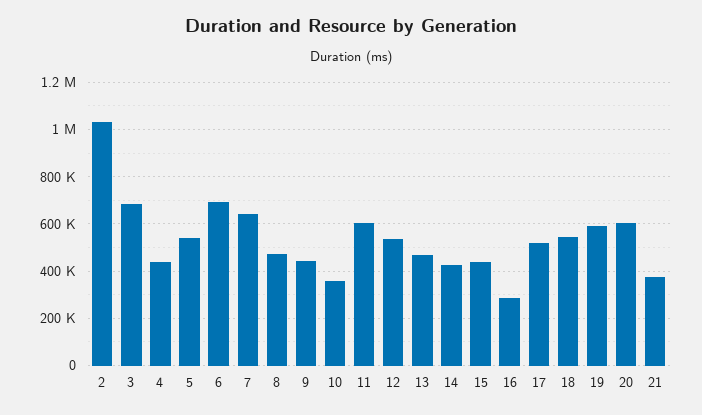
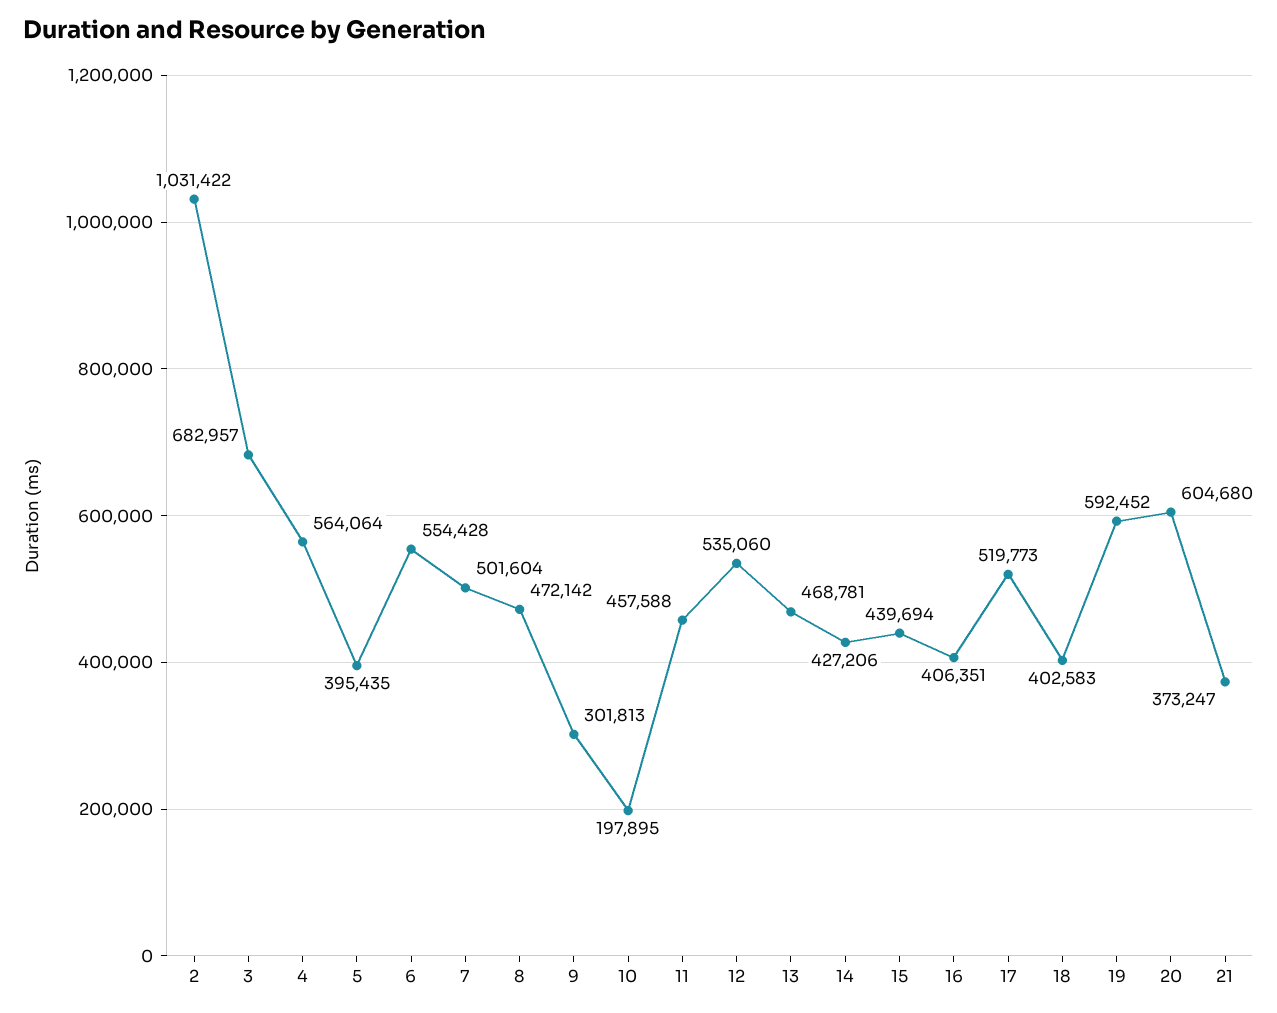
  {
    "2": 1031422,
    "3": 682957,
-   "4": 450000,
+   "4": 564064,
-   "5": 550000,
+   "5": 395435,
-   "6": 700000,
+   "6": 554428,
-   "7": 650000,
+   "7": 501604,
    "8": 472142,
-   "9": 450000,
+   "9": 301813,
-   "10": 350000,
+   "10": 197895,
-   "11": 600000,
+   "11": 457588,
    "12": 535060,
    "13": 468781,
    "14": 427206,
    "15": 439694,
-   "16": 300000,
+   "16": 406351,
    "17": 519773,
-   "18": 550000,
+   "18": 402583,
    "19": 592452,
    "20": 604680,
    "21": 373247
  }

